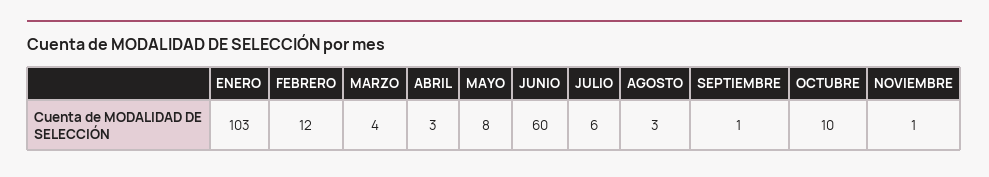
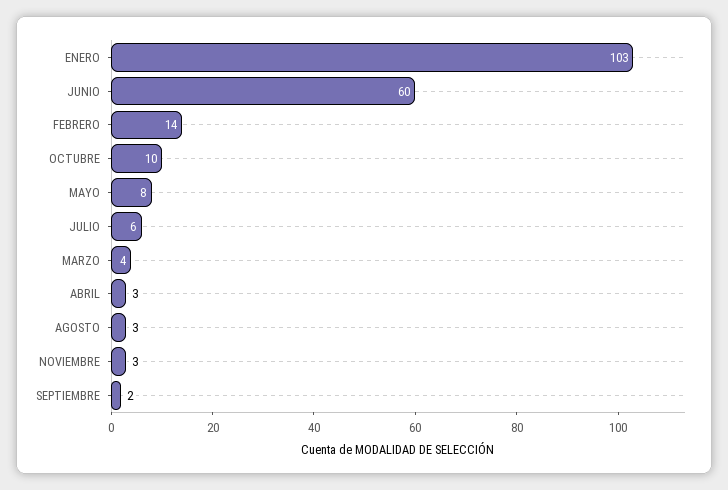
  {
    "ENERO": 103,
-   "FEBRERO": 12,
+   "FEBRERO": 14,
    "MARZO": 4,
    "ABRIL": 3,
    "MAYO": 8,
    "JUNIO": 60,
    "JULIO": 6,
    "AGOSTO": 3,
-   "SEPTIEMBRE": 1,
+   "SEPTIEMBRE": 2,
    "OCTUBRE": 10,
-   "NOVIEMBRE": 1
+   "NOVIEMBRE": 3
  }

